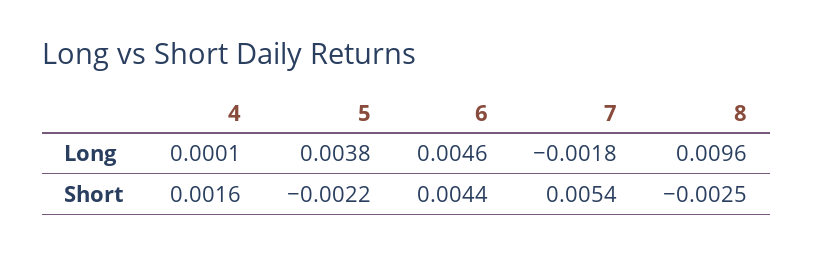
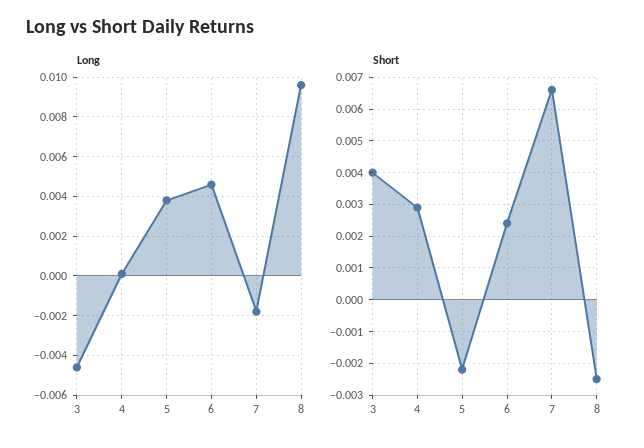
  {
    "Long": {
      "4": 0.0001,
      "5": 0.0038,
      "6": 0.0046,
      "7": -0.0018,
-     "8": 0.0096
+     "8": 0.0096,
+     "3": -0.0045
    },
    "Short": {
-     "4": 0.0016,
+     "4": 0.003,
      "5": -0.0022,
-     "6": 0.0044,
+     "6": 0.0025,
-     "7": 0.0054,
+     "7": 0.0065,
-     "8": -0.0025
+     "8": -0.0025,
+     "3": 0.004
    }
  }

